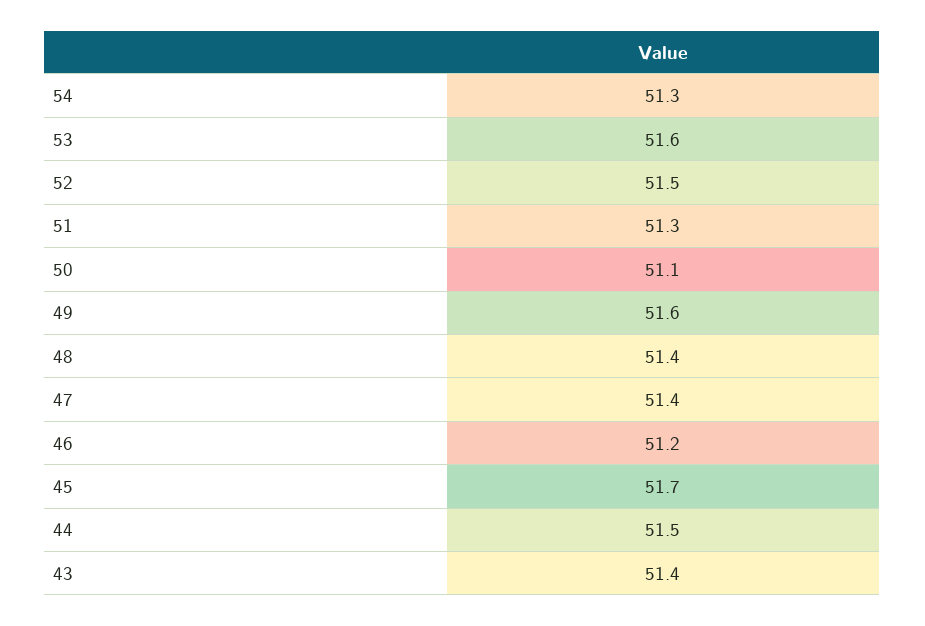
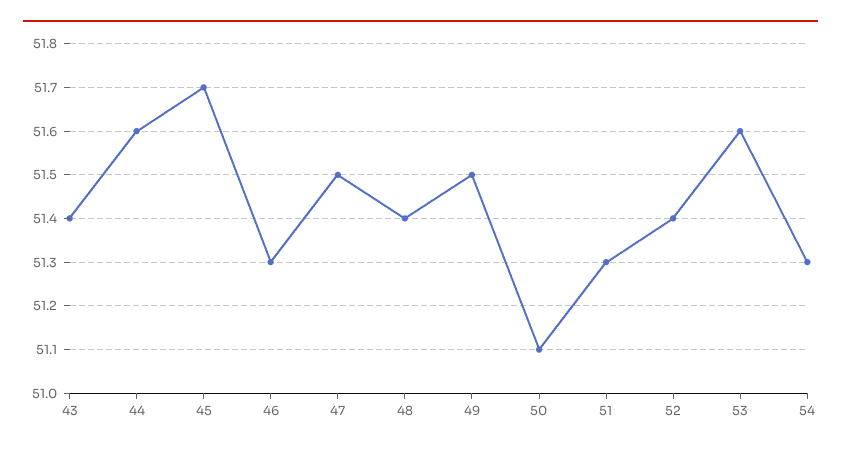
  {
    "54": 51.3,
    "53": 51.6,
-   "52": 51.5,
+   "52": 51.4,
    "51": 51.3,
    "50": 51.1,
-   "49": 51.6,
+   "49": 51.5,
    "48": 51.4,
-   "47": 51.4,
+   "47": 51.5,
-   "46": 51.2,
+   "46": 51.3,
    "45": 51.7,
-   "44": 51.5,
+   "44": 51.6,
    "43": 51.4
  }

